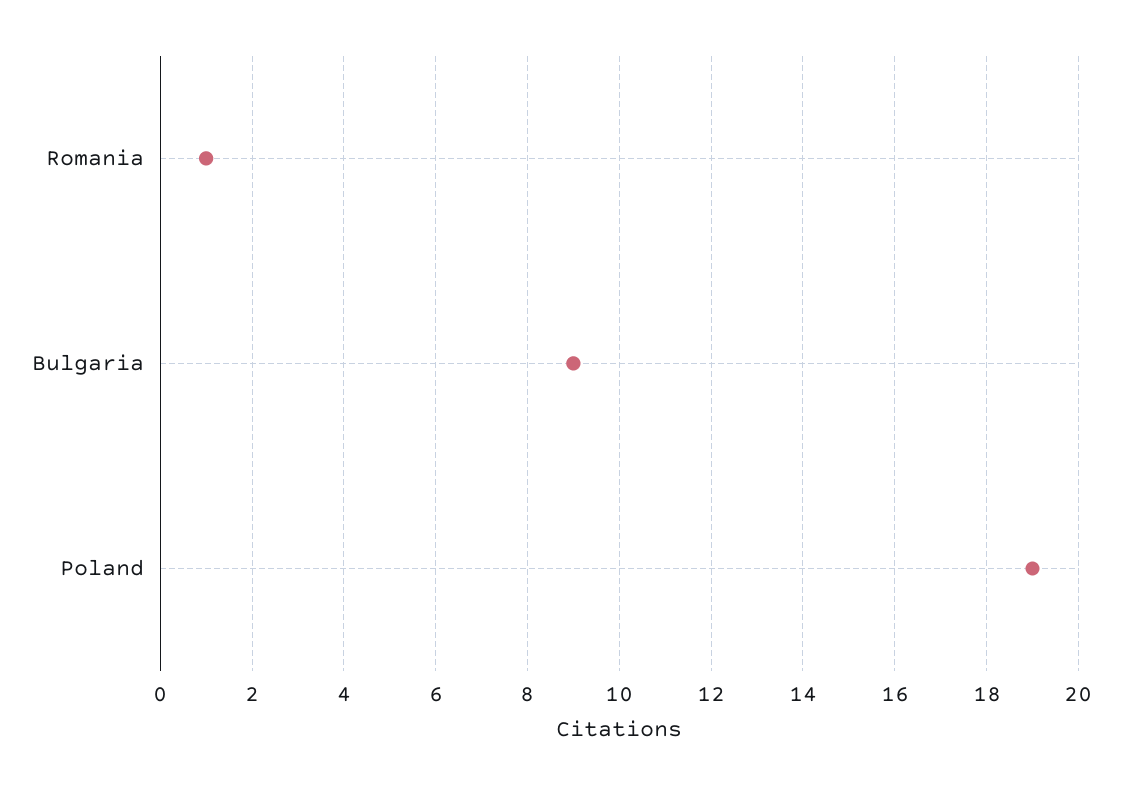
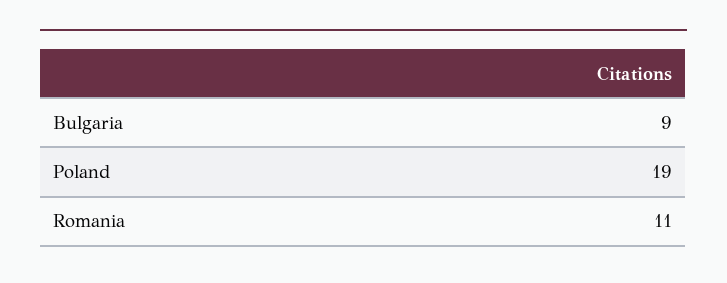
  {
-   "Romania": 1,
+   "Romania": 11,
    "Bulgaria": 9,
    "Poland": 19
  }

